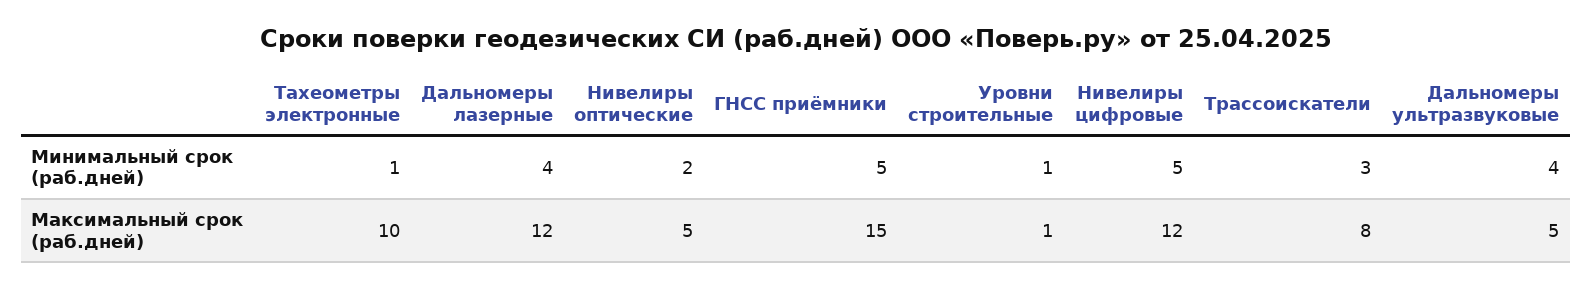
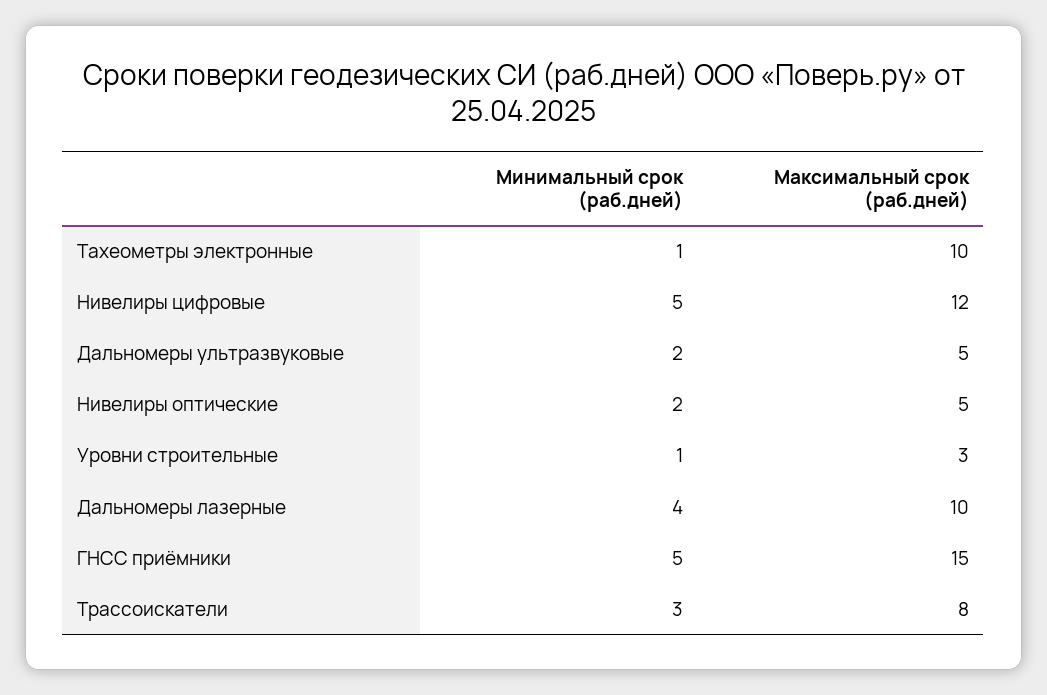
  {
    "Тахеометры электронные": {
      "Минимальный срок (раб.дней)": 1,
      "Максимальный срок (раб.дней)": 10
    },
    "Дальномеры лазерные": {
      "Минимальный срок (раб.дней)": 4,
-     "Максимальный срок (раб.дней)": 12
+     "Максимальный срок (раб.дней)": 10
    },
    "Нивелиры оптические": {
      "Минимальный срок (раб.дней)": 2,
      "Максимальный срок (раб.дней)": 5
    },
    "ГНСС приёмники": {
      "Минимальный срок (раб.дней)": 5,
      "Максимальный срок (раб.дней)": 15
    },
    "Уровни строительные": {
      "Минимальный срок (раб.дней)": 1,
-     "Максимальный срок (раб.дней)": 1
+     "Максимальный срок (раб.дней)": 3
    },
    "Нивелиры цифровые": {
      "Минимальный срок (раб.дней)": 5,
      "Максимальный срок (раб.дней)": 12
    },
    "Трассоискатели": {
      "Минимальный срок (раб.дней)": 3,
      "Максимальный срок (раб.дней)": 8
    },
    "Дальномеры ультразвуковые": {
-     "Минимальный срок (раб.дней)": 4,
+     "Минимальный срок (раб.дней)": 2,
      "Максимальный срок (раб.дней)": 5
    }
  }

